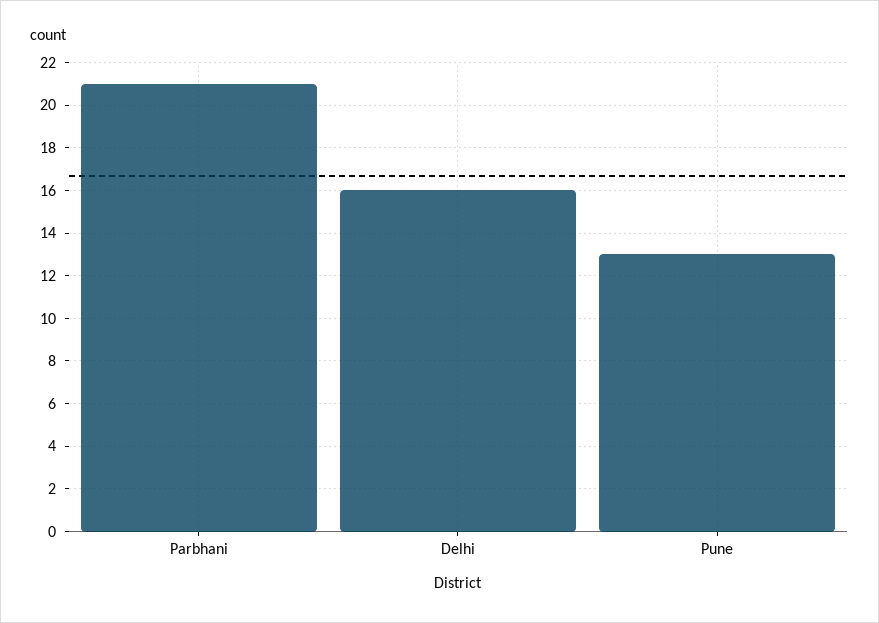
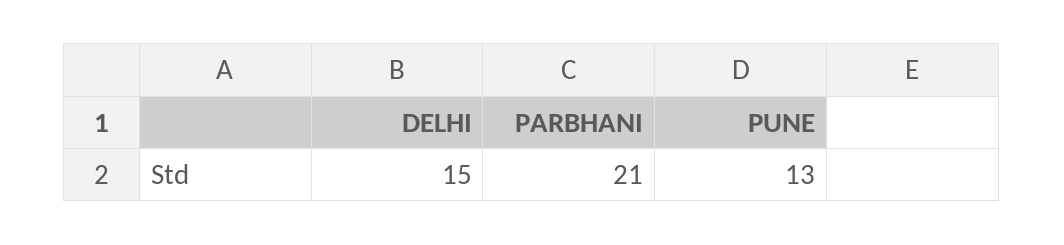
  {
    "Parbhani": 21,
-   "Delhi": 16,
+   "Delhi": 15,
    "Pune": 13
  }

